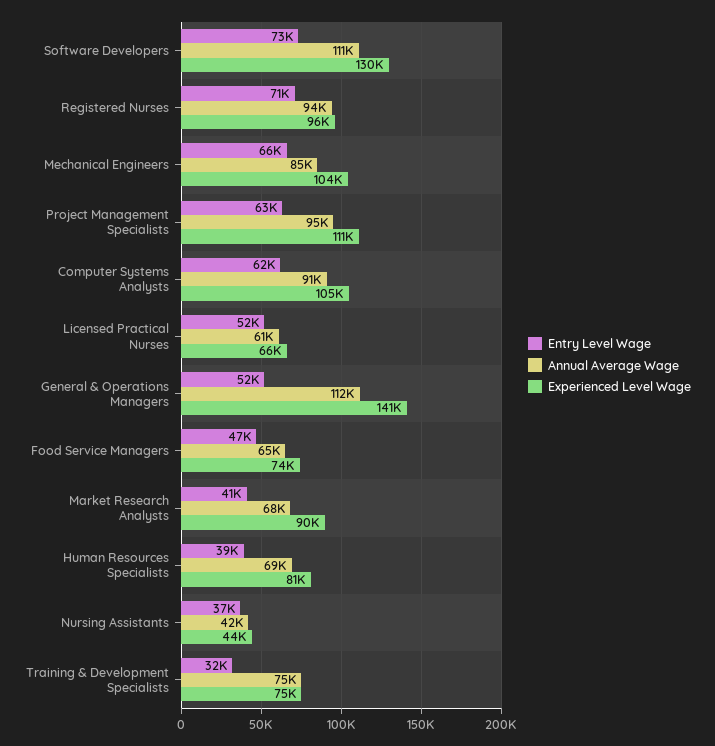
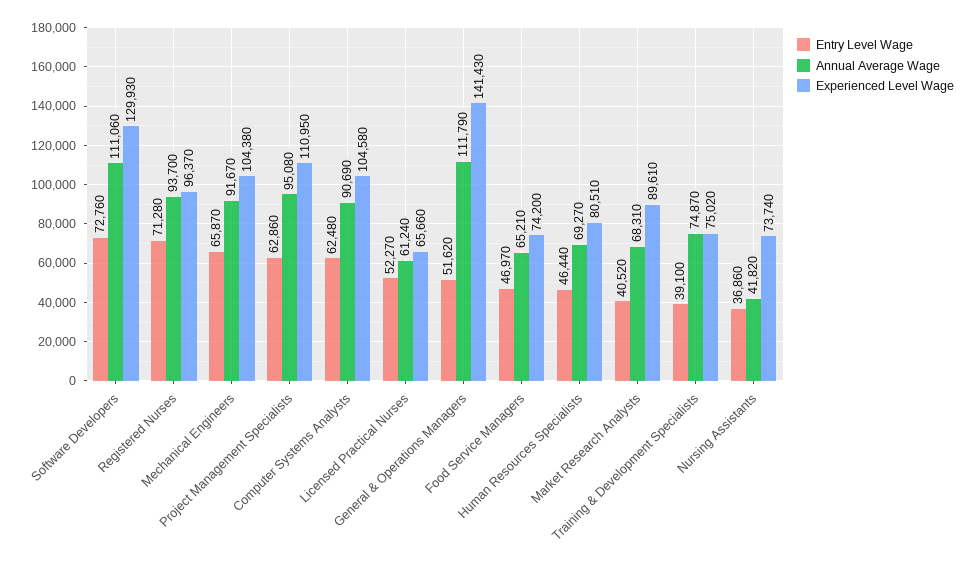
  {
    "Entry Level Wage": {
      "Software Developers": 72760,
      "Registered Nurses": 71280,
      "Mechanical Engineers": 65870,
      "Project Management Specialists": 62860,
      "Computer Systems Analysts": 62480,
      "Licensed Practical Nurses": 52270,
      "General & Operations Managers": 51620,
      "Food Service Managers": 46970,
      "Market Research Analysts": 40520,
-     "Human Resources Specialists": 39000,
+     "Human Resources Specialists": 46440,
      "Nursing Assistants": 36860,
-     "Training & Development Specialists": 32000
+     "Training & Development Specialists": 39100
    },
    "Annual Average Wage": {
      "Software Developers": 111060,
      "Registered Nurses": 93700,
-     "Mechanical Engineers": 85000,
+     "Mechanical Engineers": 91670,
      "Project Management Specialists": 95080,
      "Computer Systems Analysts": 90690,
      "Licensed Practical Nurses": 61240,
      "General & Operations Managers": 111790,
      "Food Service Managers": 65210,
      "Market Research Analysts": 68310,
      "Human Resources Specialists": 69270,
      "Nursing Assistants": 41820,
      "Training & Development Specialists": 74870
    },
    "Experienced Level Wage": {
      "Software Developers": 129930,
      "Registered Nurses": 96370,
      "Mechanical Engineers": 104380,
      "Project Management Specialists": 110950,
      "Computer Systems Analysts": 104580,
      "Licensed Practical Nurses": 65660,
      "General & Operations Managers": 141430,
      "Food Service Managers": 74200,
      "Market Research Analysts": 89610,
      "Human Resources Specialists": 80510,
-     "Nursing Assistants": 44000,
+     "Nursing Assistants": 73740,
      "Training & Development Specialists": 75020
    }
  }

